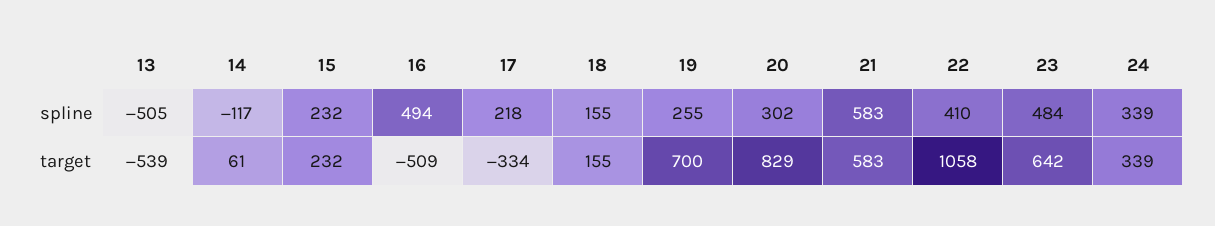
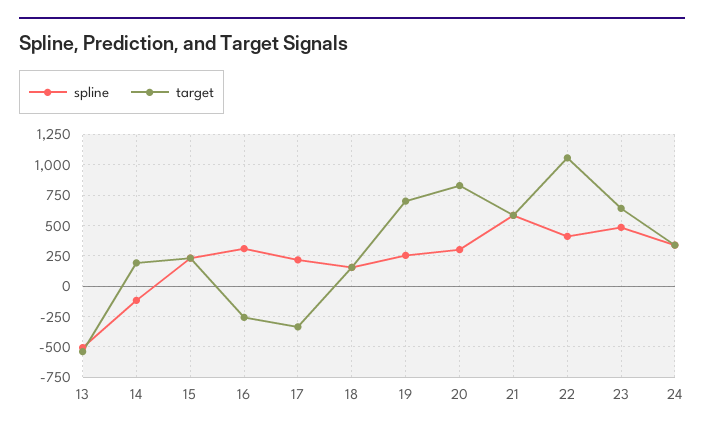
  {
    "spline": {
      "13": -505,
      "14": -117,
      "15": 232,
-     "16": 494,
+     "16": 300,
      "17": 218,
      "18": 155,
      "19": 255,
      "20": 302,
      "21": 583,
      "22": 410,
      "23": 484,
      "24": 339
    },
    "target": {
      "13": -539,
-     "14": 61,
+     "14": 200,
      "15": 232,
-     "16": -509,
+     "16": -250,
      "17": -334,
      "18": 155,
      "19": 700,
      "20": 829,
      "21": 583,
      "22": 1058,
      "23": 642,
      "24": 339
    }
  }

